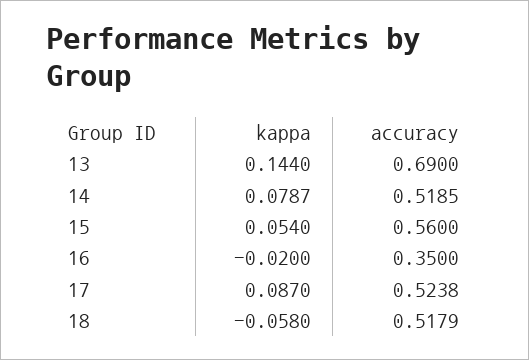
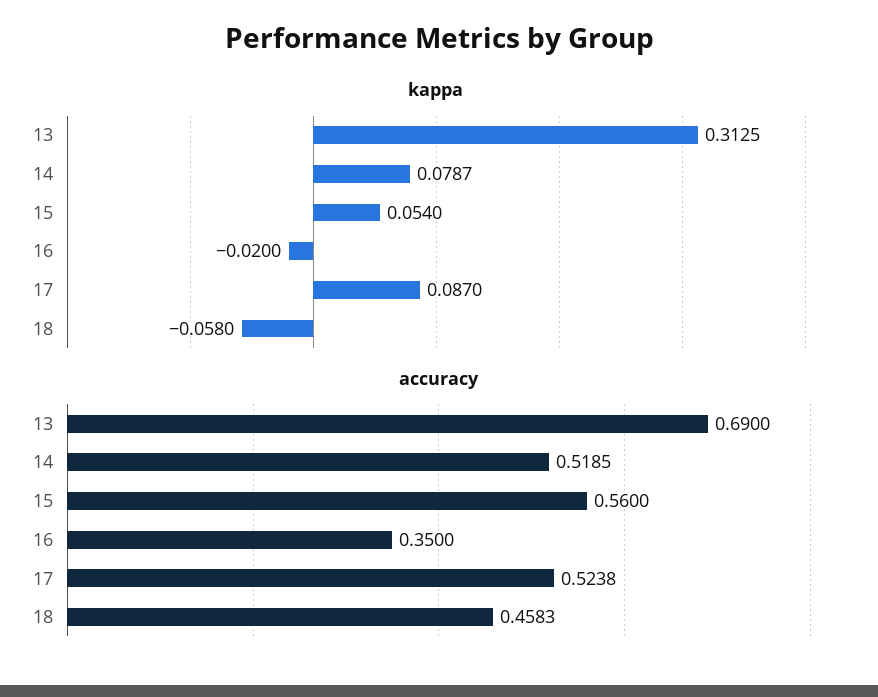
  {
    "kappa": {
-     "13": 0.144,
+     "13": 0.3125,
      "14": 0.0787,
      "15": 0.054,
      "16": -0.02,
      "17": 0.087,
      "18": -0.058
    },
    "accuracy": {
      "13": 0.69,
      "14": 0.5185,
      "15": 0.56,
      "16": 0.35,
      "17": 0.5238,
-     "18": 0.5179
+     "18": 0.4583
    }
  }

